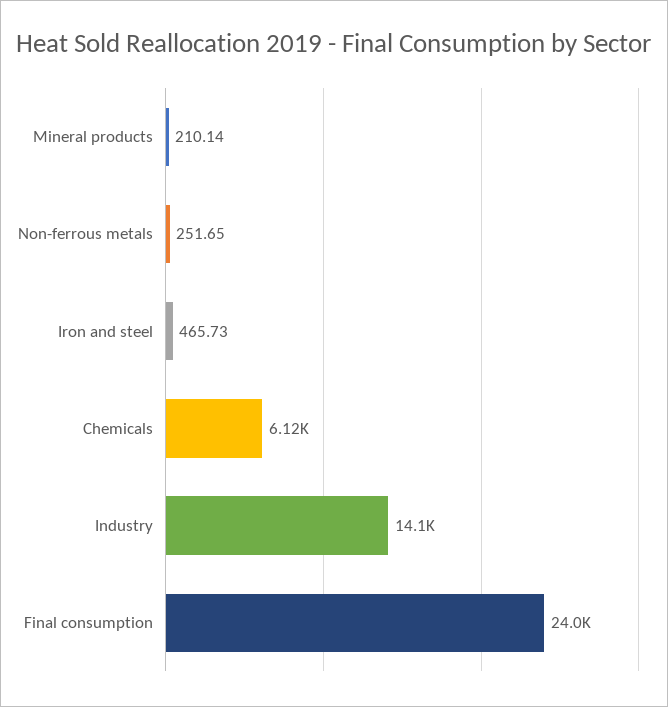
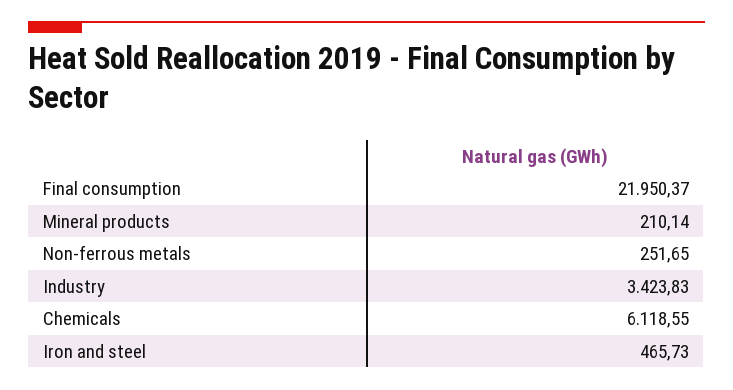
  {
    "Mineral products": 210.14,
    "Non-ferrous metals": 251.65,
    "Iron and steel": 465.73,
    "Chemicals": 6118.55,
-   "Industry": 14100,
+   "Industry": 3423.83,
-   "Final consumption": 24000
+   "Final consumption": 21950.37
  }

